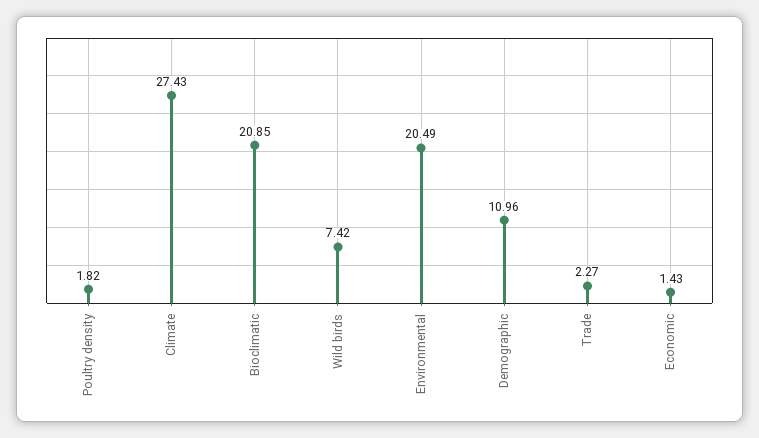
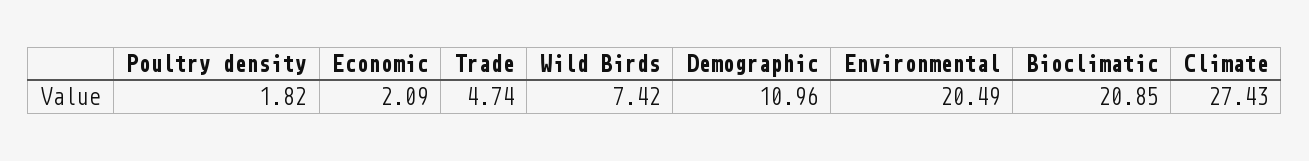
  {
    "Poultry density": 1.82,
    "Climate": 27.43,
    "Bioclimatic": 20.85,
    "Wild birds": 7.42,
    "Environmental": 20.49,
    "Demographic": 10.96,
-   "Trade": 2.27,
+   "Trade": 4.74,
-   "Economic": 1.43
+   "Economic": 2.09
  }

